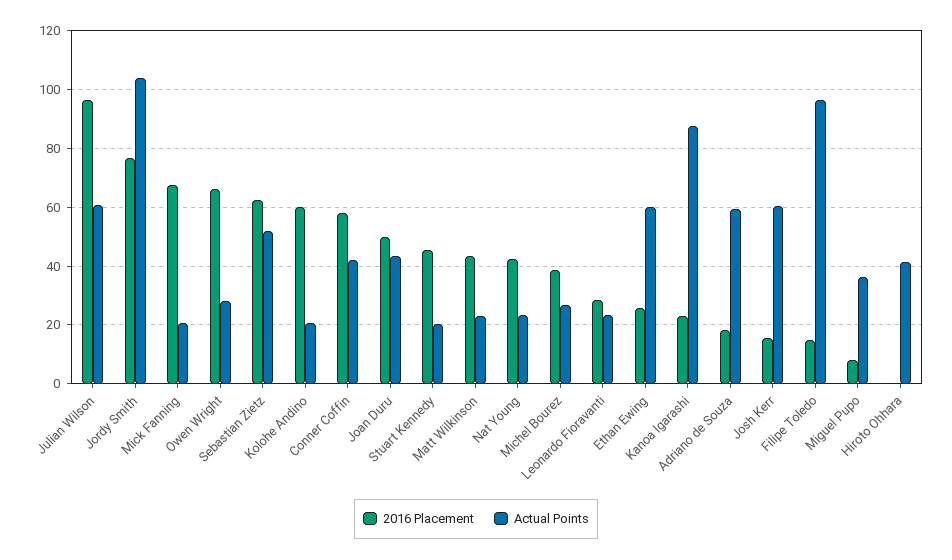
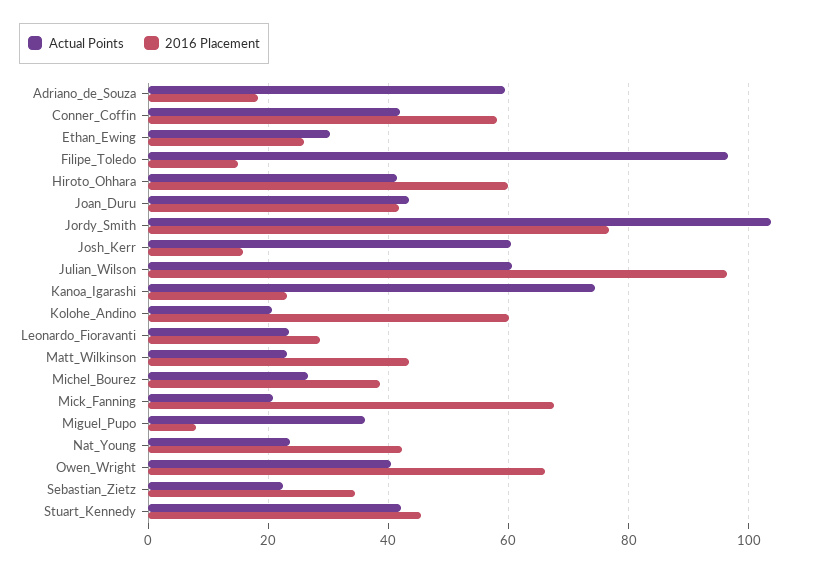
  {
    "2016 Placement": {
      "Julian Wilson": 96,
      "Jordy Smith": 76,
      "Mick Fanning": 68,
      "Owen Wright": 66,
-     "Sebastian Zietz": 62.5,
+     "Sebastian Zietz": 34,
      "Kolohe Andino": 60,
      "Conner Coffin": 58,
-     "Joan Duru": 50,
+     "Joan Duru": 42,
      "Stuart Kennedy": 46,
      "Matt Wilkinson": 44,
      "Nat Young": 42,
      "Michel Bourez": 38,
      "Leonardo Fioravanti": 28,
      "Ethan Ewing": 26,
      "Kanoa Igarashi": 24,
      "Adriano de Souza": 18,
      "Josh Kerr": 16,
      "Filipe Toledo": 14,
      "Miguel Pupo": 8,
-     "Hiroto Ohhara": 0
+     "Hiroto Ohhara": 60
    },
    "Actual Points": {
      "Julian Wilson": 60,
      "Jordy Smith": 104,
      "Mick Fanning": 20,
-     "Owen Wright": 27.5,
+     "Owen Wright": 40,
-     "Sebastian Zietz": 52.5,
+     "Sebastian Zietz": 22,
      "Kolohe Andino": 20,
      "Conner Coffin": 42,
      "Joan Duru": 44,
-     "Stuart Kennedy": 20,
+     "Stuart Kennedy": 42,
      "Matt Wilkinson": 24,
      "Nat Young": 24,
      "Michel Bourez": 26,
      "Leonardo Fioravanti": 24,
-     "Ethan Ewing": 60,
+     "Ethan Ewing": 30,
-     "Kanoa Igarashi": 87.5,
+     "Kanoa Igarashi": 74,
      "Adriano de Souza": 60,
      "Josh Kerr": 60,
      "Filipe Toledo": 96,
      "Miguel Pupo": 36,
      "Hiroto Ohhara": 42
    }
  }

